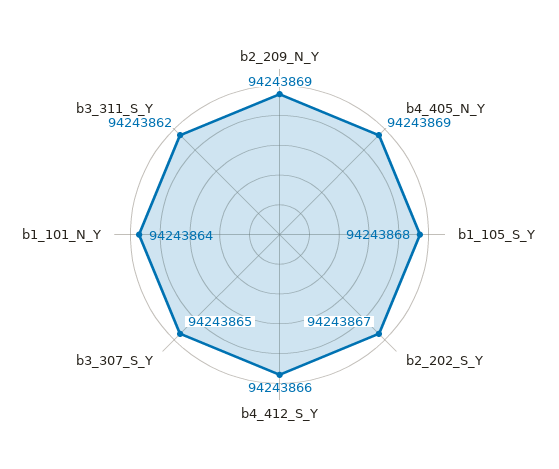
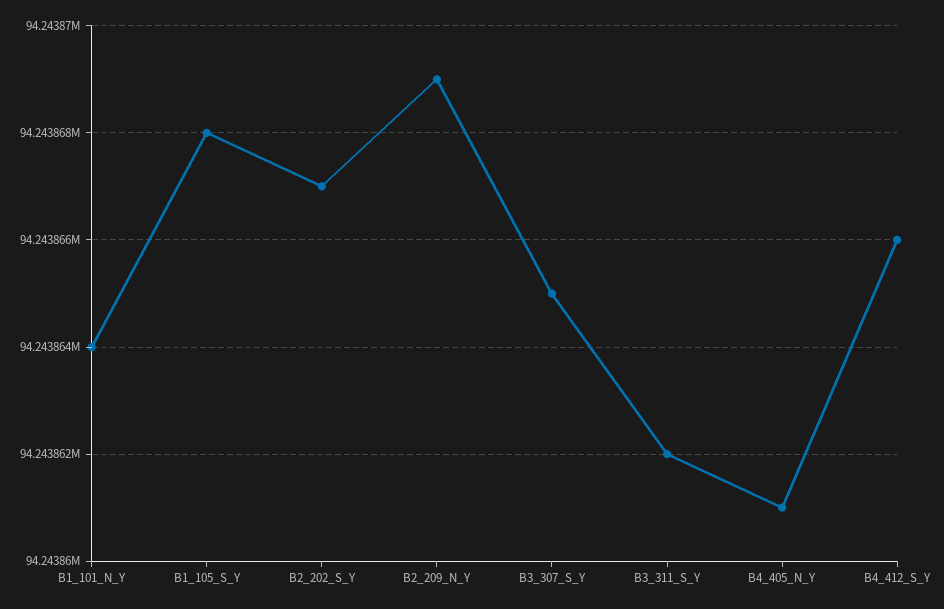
  {
    "b2_209_N_Y": 94243869,
-   "b4_405_N_Y": 94243869,
+   "b4_405_N_Y": 94243861,
    "b1_105_S_Y": 94243868,
    "b2_202_S_Y": 94243867,
    "b4_412_S_Y": 94243866,
    "b3_307_S_Y": 94243865,
    "b1_101_N_Y": 94243864,
    "b3_311_S_Y": 94243862
  }

